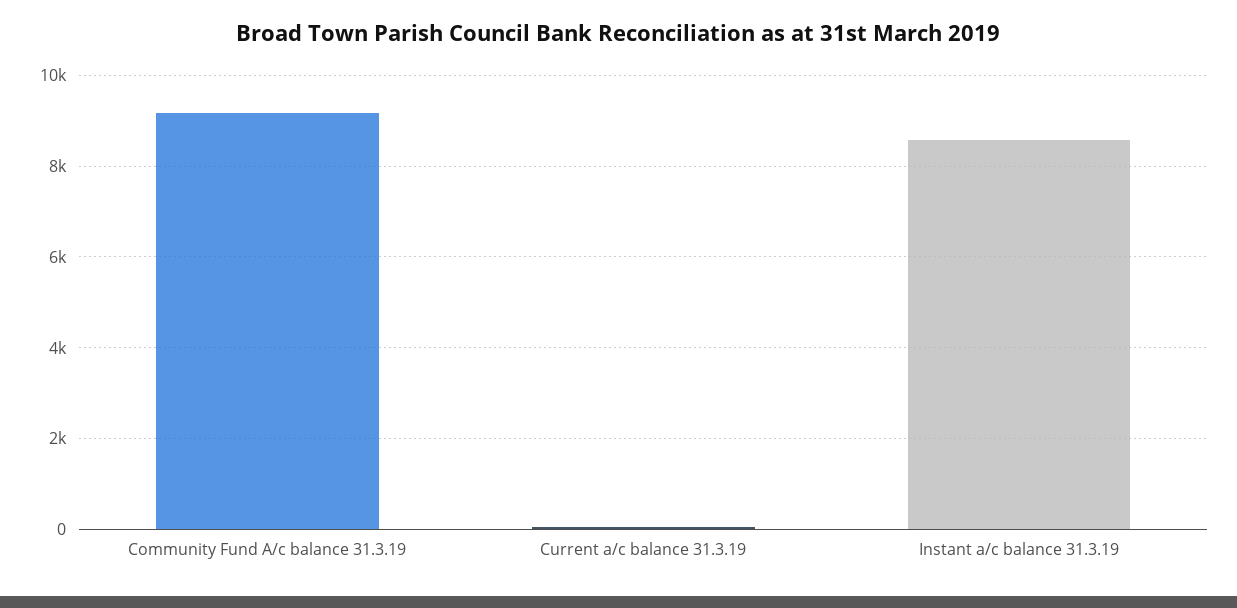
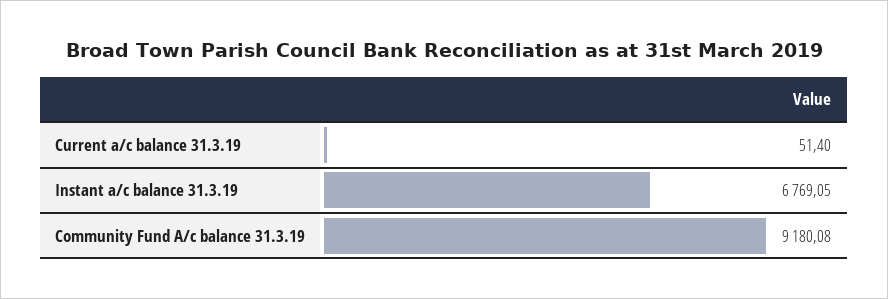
  {
    "Community Fund A/c balance 31.3.19": 9180.08,
    "Current a/c balance 31.3.19": 51.4,
-   "Instant a/c balance 31.3.19": 8600
+   "Instant a/c balance 31.3.19": 6769.05
  }

